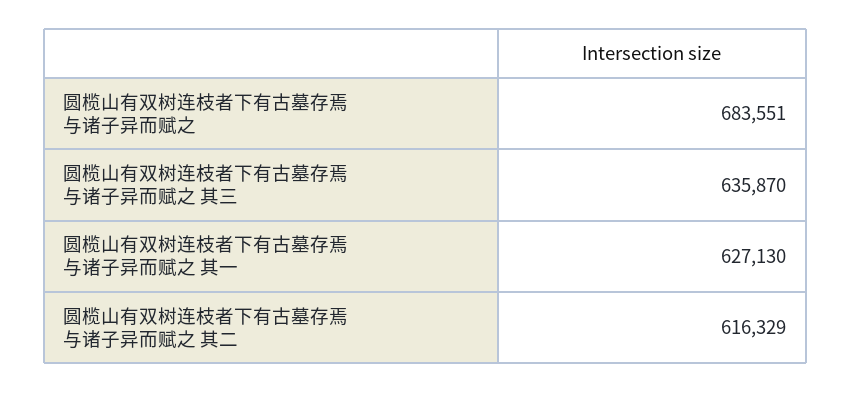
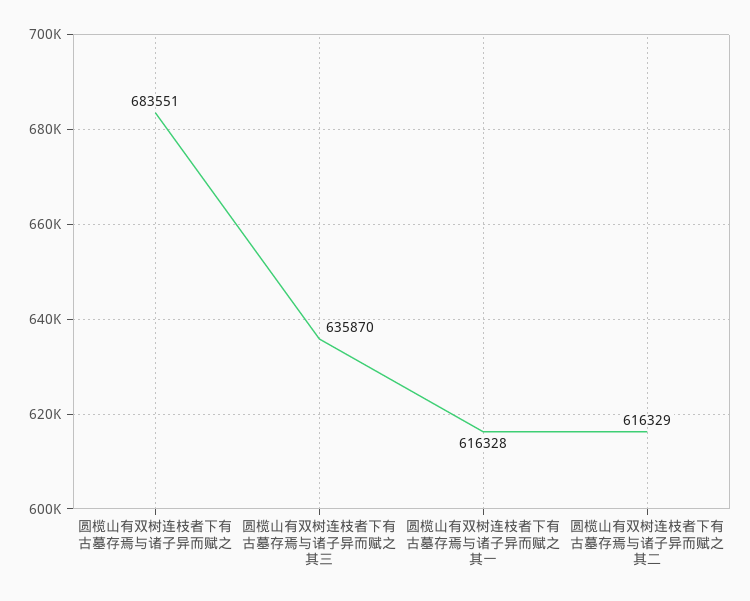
  {
    "圆榄山有双树连枝者下有古墓存焉与诸子异而赋之": 683551,
    "圆榄山有双树连枝者下有古墓存焉与诸子异而赋之 其三": 635870,
-   "圆榄山有双树连枝者下有古墓存焉与诸子异而赋之 其一": 627130,
+   "圆榄山有双树连枝者下有古墓存焉与诸子异而赋之 其一": 616328,
    "圆榄山有双树连枝者下有古墓存焉与诸子异而赋之 其二": 616329
  }

